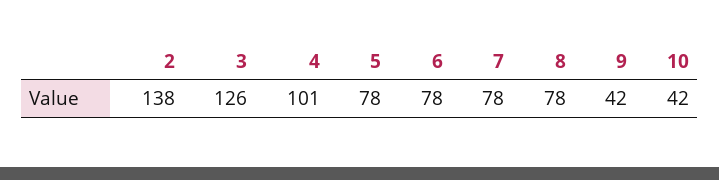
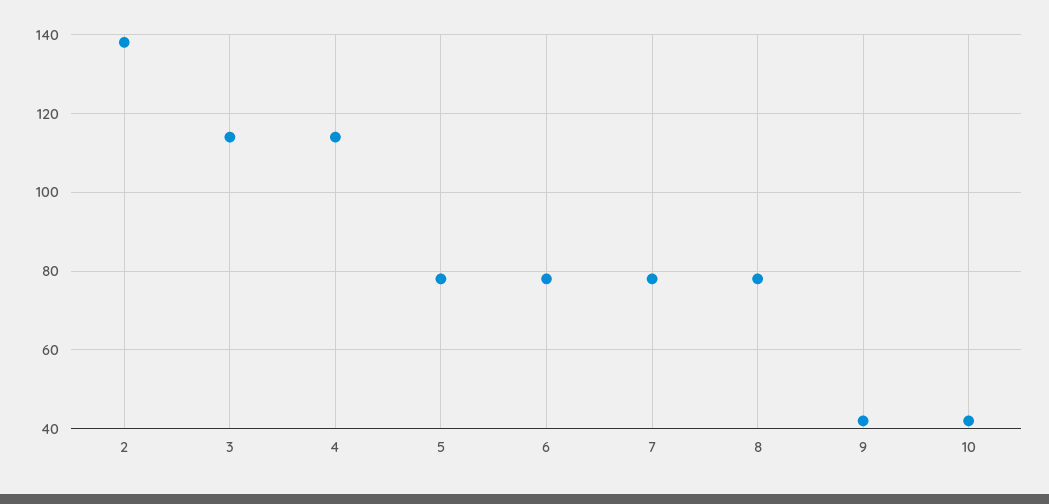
  {
    "2": 138,
-   "3": 126,
+   "3": 115,
-   "4": 101,
+   "4": 115,
    "5": 78,
    "6": 78,
    "7": 78,
    "8": 78,
    "9": 42,
    "10": 42
  }

